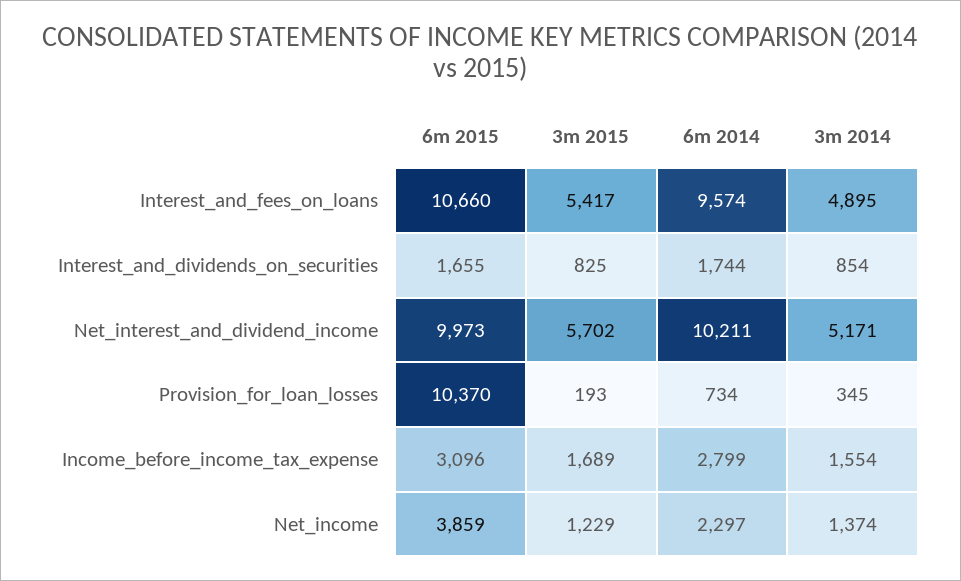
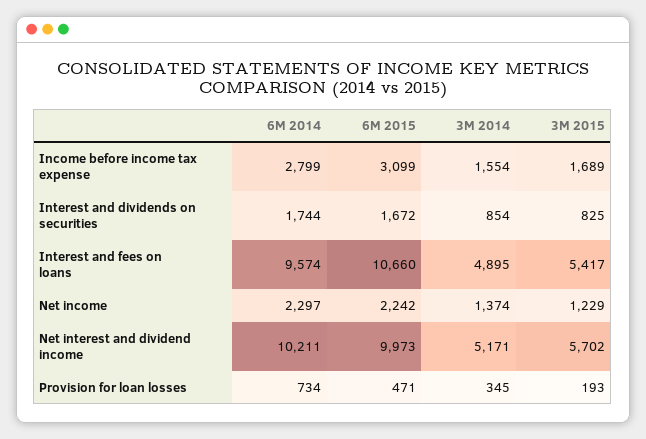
  {
    "6m 2015": {
      "Interest_and_fees_on_loans": 10660,
-     "Interest_and_dividends_on_securities": 1655,
+     "Interest_and_dividends_on_securities": 1672,
      "Net_interest_and_dividend_income": 9973,
-     "Provision_for_loan_losses": 10370,
+     "Provision_for_loan_losses": 471,
-     "Income_before_income_tax_expense": 3096,
+     "Income_before_income_tax_expense": 3099,
-     "Net_income": 3859
+     "Net_income": 2242
    },
    "3m 2015": {
      "Interest_and_fees_on_loans": 5417,
      "Interest_and_dividends_on_securities": 825,
      "Net_interest_and_dividend_income": 5702,
      "Provision_for_loan_losses": 193,
      "Income_before_income_tax_expense": 1689,
      "Net_income": 1229
    },
    "6m 2014": {
      "Interest_and_fees_on_loans": 9574,
      "Interest_and_dividends_on_securities": 1744,
      "Net_interest_and_dividend_income": 10211,
      "Provision_for_loan_losses": 734,
      "Income_before_income_tax_expense": 2799,
      "Net_income": 2297
    },
    "3m 2014": {
      "Interest_and_fees_on_loans": 4895,
      "Interest_and_dividends_on_securities": 854,
      "Net_interest_and_dividend_income": 5171,
      "Provision_for_loan_losses": 345,
      "Income_before_income_tax_expense": 1554,
      "Net_income": 1374
    }
  }

